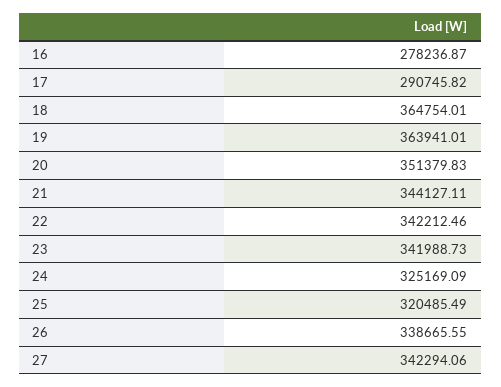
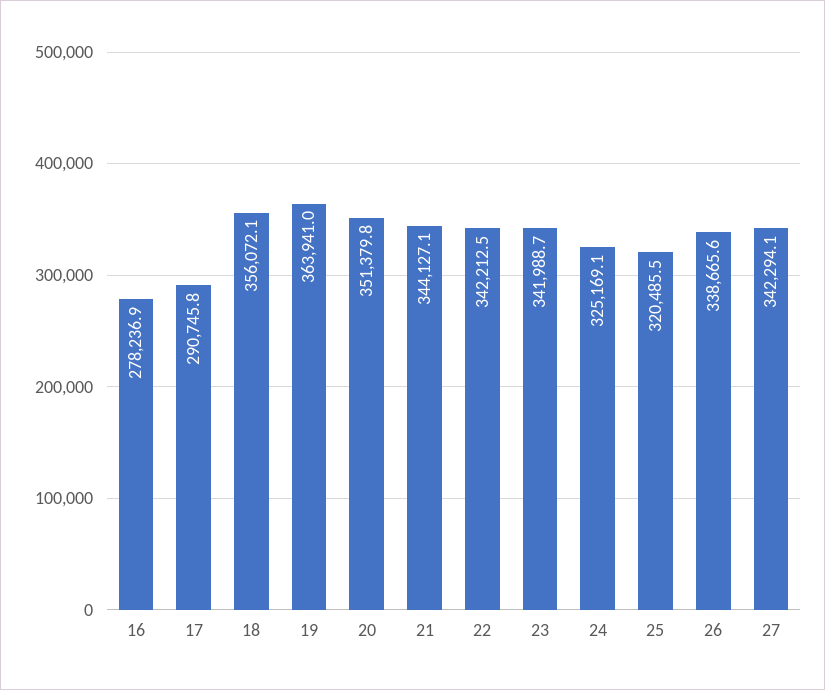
  {
    "16": 278236.87,
    "17": 290745.82,
-   "18": 364754.01,
+   "18": 356072.1,
    "19": 363941.01,
    "20": 351379.83,
    "21": 344127.11,
    "22": 342212.46,
    "23": 341988.73,
    "24": 325169.09,
    "25": 320485.49,
    "26": 338665.55,
    "27": 342294.06
  }

